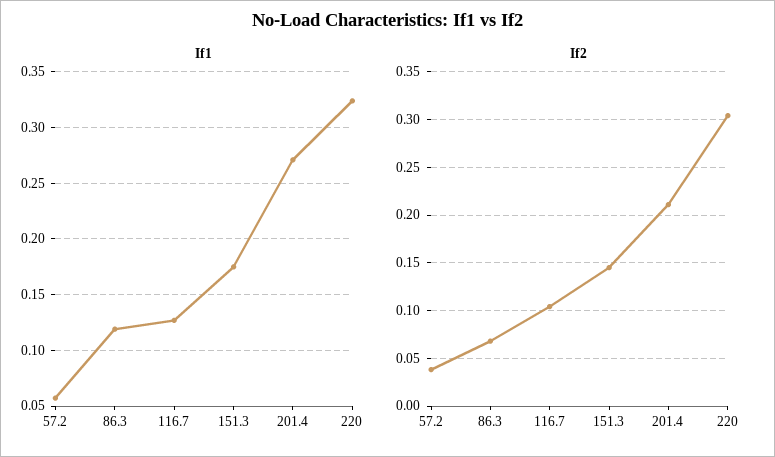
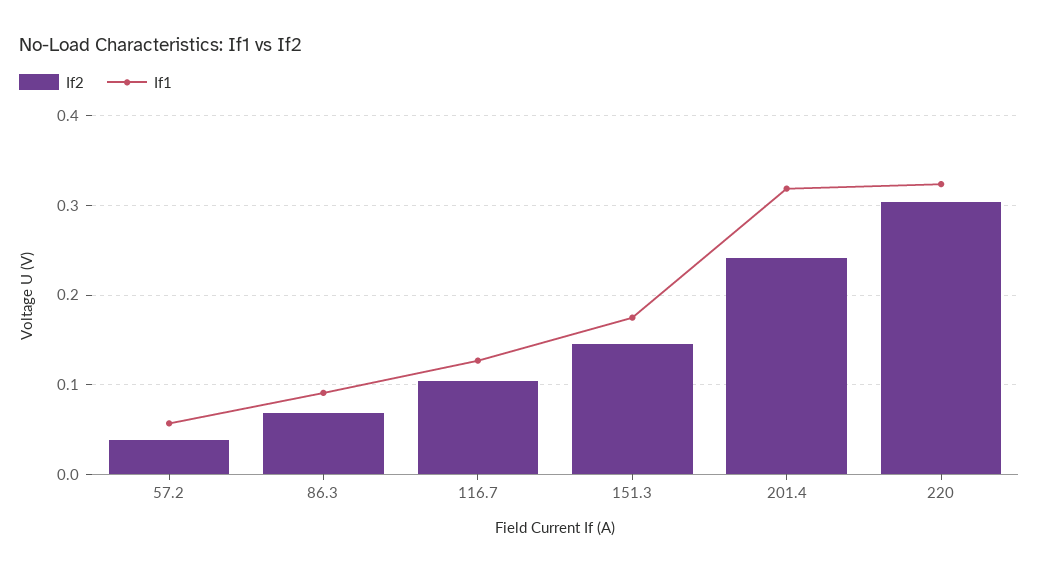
  {
    "If1": {
      "57.2": 0.06,
-     "86.3": 0.12,
+     "86.3": 0.09,
      "116.7": 0.13,
      "151.3": 0.18,
-     "201.4": 0.27,
+     "201.4": 0.32,
      "220": 0.32
    },
    "If2": {
      "57.2": 0.04,
      "86.3": 0.07,
      "116.7": 0.1,
      "151.3": 0.15,
-     "201.4": 0.21,
+     "201.4": 0.24,
      "220": 0.3
    }
  }

